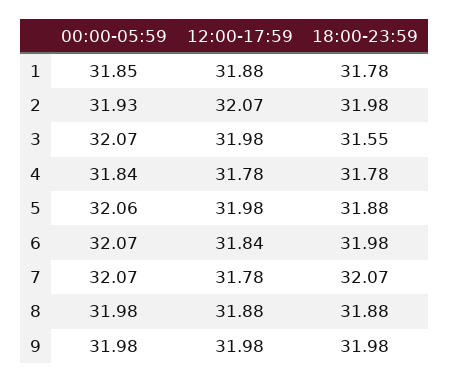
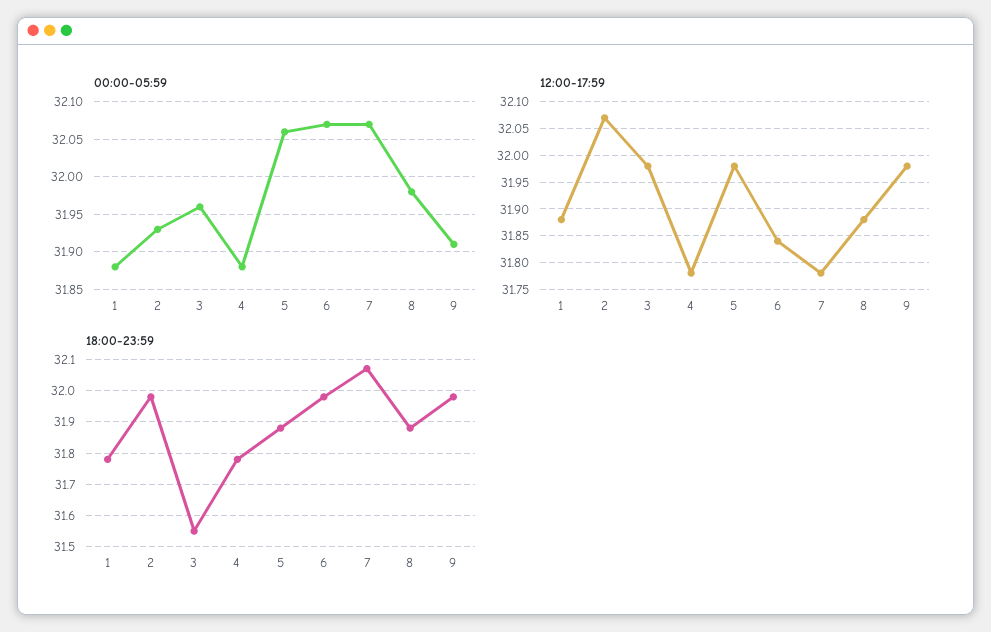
  {
    "00:00-05:59": {
-     "1": 31.85,
+     "1": 31.88,
      "2": 31.93,
-     "3": 32.07,
+     "3": 31.96,
-     "4": 31.84,
+     "4": 31.88,
      "5": 32.06,
      "6": 32.07,
      "7": 32.07,
      "8": 31.98,
-     "9": 31.98
+     "9": 31.91
    },
    "12:00-17:59": {
      "1": 31.88,
      "2": 32.07,
      "3": 31.98,
      "4": 31.78,
      "5": 31.98,
      "6": 31.84,
      "7": 31.78,
      "8": 31.88,
      "9": 31.98
    },
    "18:00-23:59": {
      "1": 31.78,
      "2": 31.98,
      "3": 31.55,
      "4": 31.78,
      "5": 31.88,
      "6": 31.98,
      "7": 32.07,
      "8": 31.88,
      "9": 31.98
    }
  }

